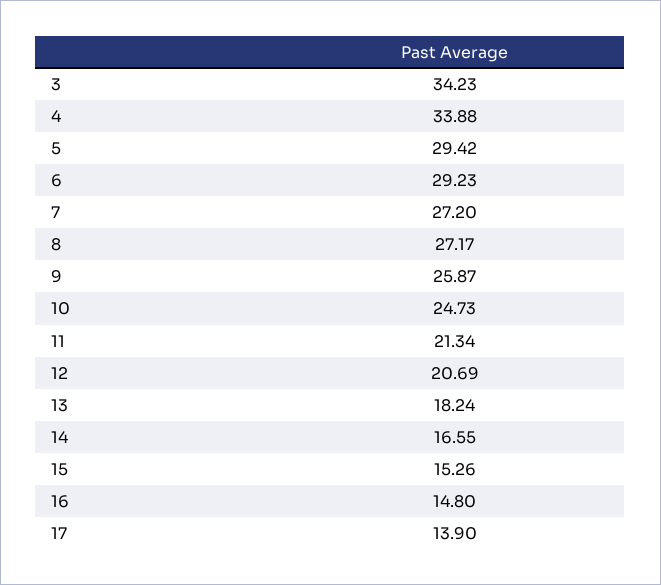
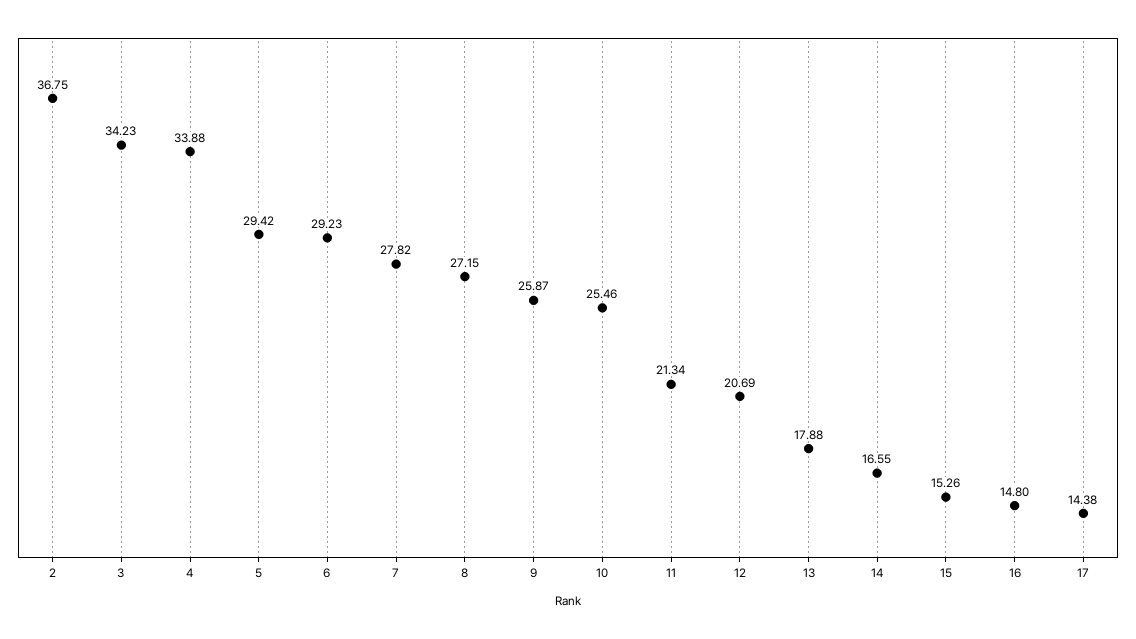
  {
    "3": 34.23,
    "4": 33.88,
    "5": 29.42,
    "6": 29.23,
-   "7": 27.2,
+   "7": 27.82,
-   "8": 27.17,
+   "8": 27.15,
    "9": 25.87,
-   "10": 24.73,
+   "10": 25.46,
    "11": 21.34,
    "12": 20.69,
-   "13": 18.24,
+   "13": 17.88,
    "14": 16.55,
    "15": 15.26,
    "16": 14.8,
-   "17": 13.9
+   "17": 14.38,
+   "2": 36.75
  }

